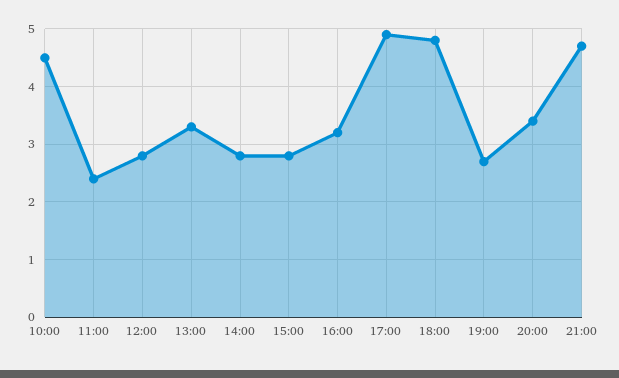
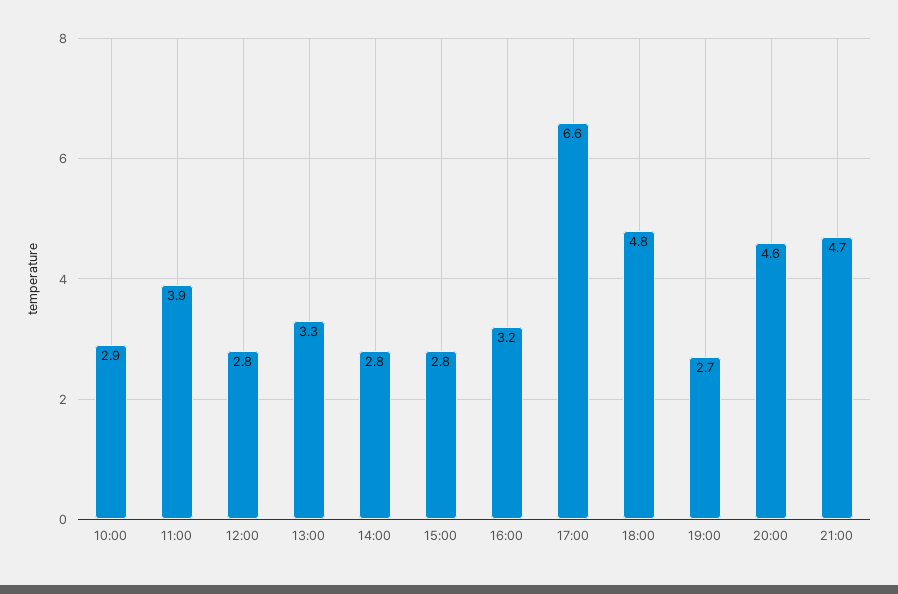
  {
-   "10:00": 4.5,
+   "10:00": 2.9,
-   "11:00": 2.5,
+   "11:00": 3.9,
    "12:00": 2.8,
    "13:00": 3.3,
    "14:00": 2.8,
    "15:00": 2.8,
    "16:00": 3.2,
-   "17:00": 5,
+   "17:00": 6.6,
    "18:00": 4.8,
    "19:00": 2.7,
-   "20:00": 3.5,
+   "20:00": 4.6,
    "21:00": 4.7
  }

